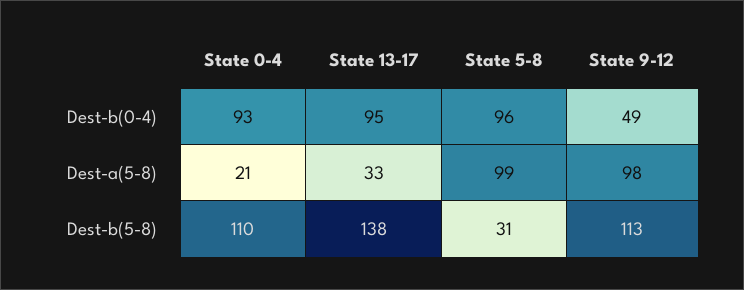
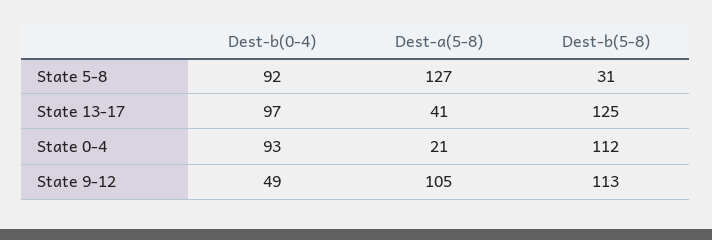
  {
    "State 0-4": {
      "Dest-b(0-4)": 93,
      "Dest-a(5-8)": 21,
-     "Dest-b(5-8)": 110
+     "Dest-b(5-8)": 112
    },
    "State 13-17": {
-     "Dest-b(0-4)": 95,
+     "Dest-b(0-4)": 97,
-     "Dest-a(5-8)": 33,
+     "Dest-a(5-8)": 41,
-     "Dest-b(5-8)": 138
+     "Dest-b(5-8)": 125
    },
    "State 5-8": {
-     "Dest-b(0-4)": 96,
+     "Dest-b(0-4)": 92,
-     "Dest-a(5-8)": 99,
+     "Dest-a(5-8)": 127,
      "Dest-b(5-8)": 31
    },
    "State 9-12": {
      "Dest-b(0-4)": 49,
-     "Dest-a(5-8)": 98,
+     "Dest-a(5-8)": 105,
      "Dest-b(5-8)": 113
    }
  }

